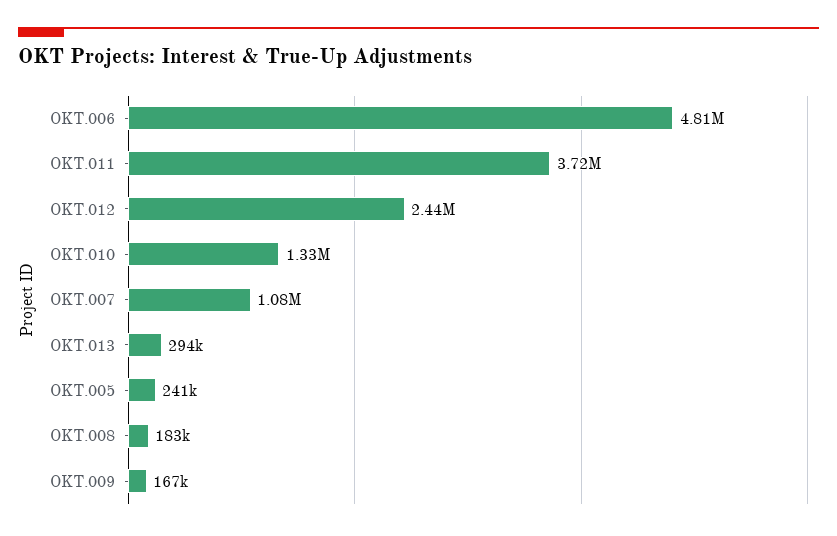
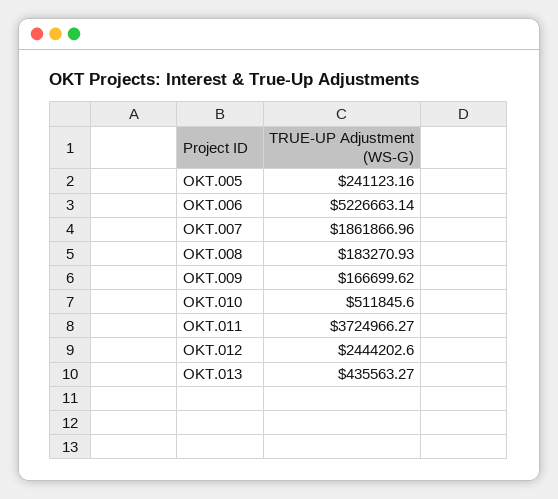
  {
-   "OKT.006": 4810000,
+   "OKT.006": 5226663.14,
    "OKT.011": 3724966.27,
    "OKT.012": 2444202.6,
-   "OKT.010": 1330000,
+   "OKT.010": 511845.6,
-   "OKT.007": 1080000,
+   "OKT.007": 1861866.96,
-   "OKT.013": 294000,
+   "OKT.013": 435563.27,
    "OKT.005": 241123.16,
    "OKT.008": 183270.93,
    "OKT.009": 166699.62
  }

